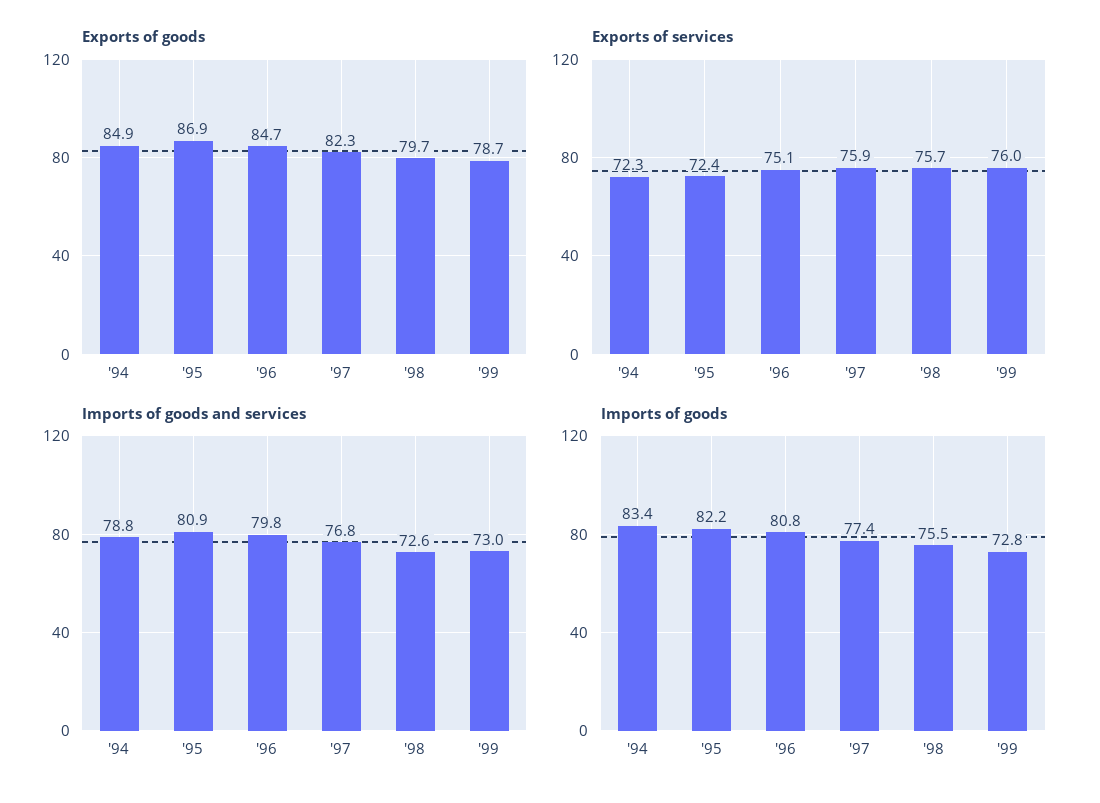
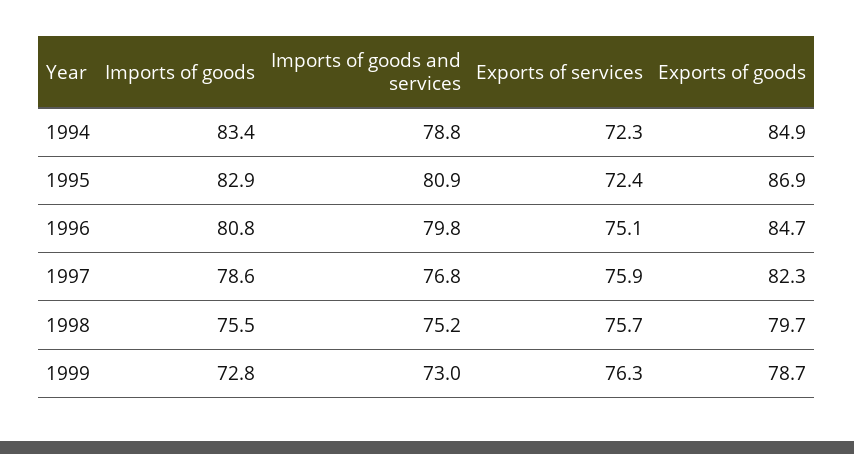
  {
    "Exports of goods": {
      "'94": 84.9,
      "'95": 86.9,
      "'96": 84.7,
      "'97": 82.3,
      "'98": 79.7,
      "'99": 78.7
    },
    "Exports of services": {
      "'94": 72.3,
      "'95": 72.4,
      "'96": 75.1,
      "'97": 75.9,
      "'98": 75.7,
-     "'99": 76
+     "'99": 76.3
    },
    "Imports of goods and services": {
      "'94": 78.8,
      "'95": 80.9,
      "'96": 79.8,
      "'97": 76.8,
-     "'98": 72.6,
+     "'98": 75.2,
      "'99": 73
    },
    "Imports of goods": {
      "'94": 83.4,
-     "'95": 82.2,
+     "'95": 82.9,
      "'96": 80.8,
-     "'97": 77.4,
+     "'97": 78.6,
      "'98": 75.5,
      "'99": 72.8
    }
  }

